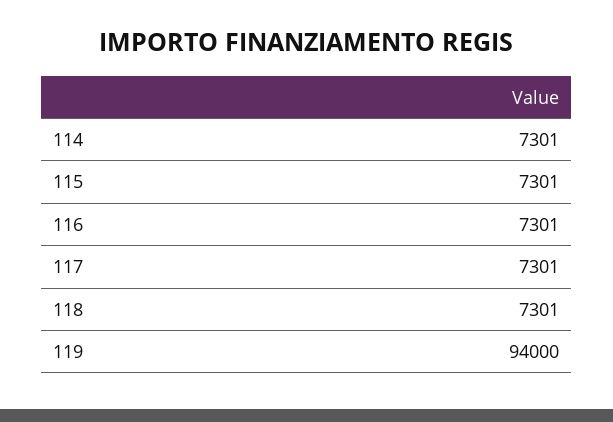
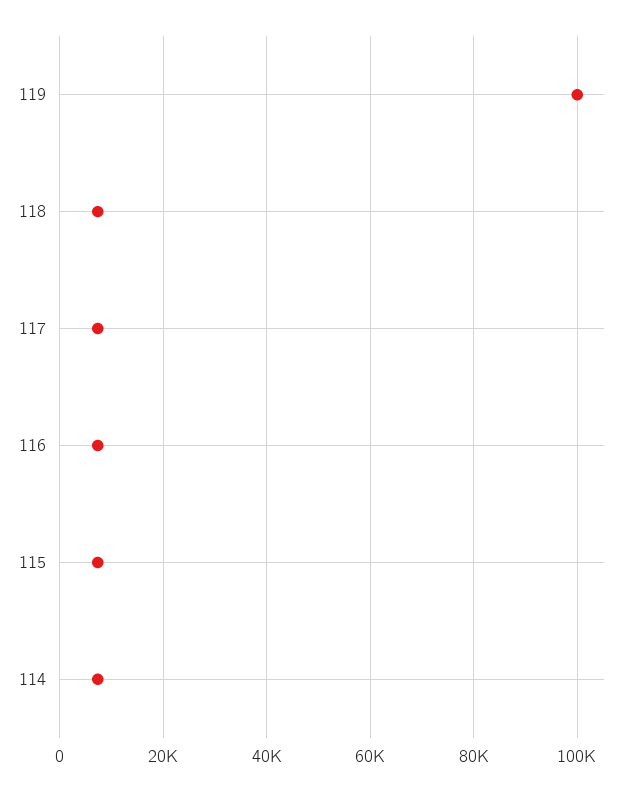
  {
    "114": 7301,
    "115": 7301,
    "116": 7301,
    "117": 7301,
    "118": 7301,
-   "119": 94000
+   "119": 100000
  }

